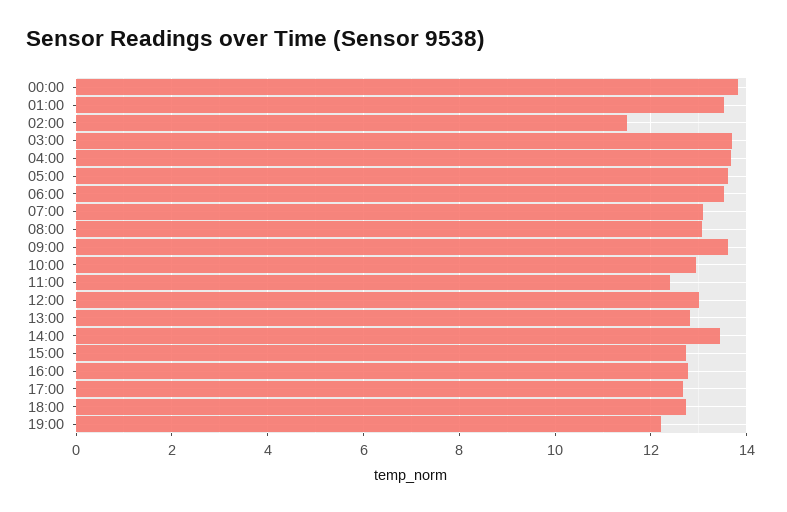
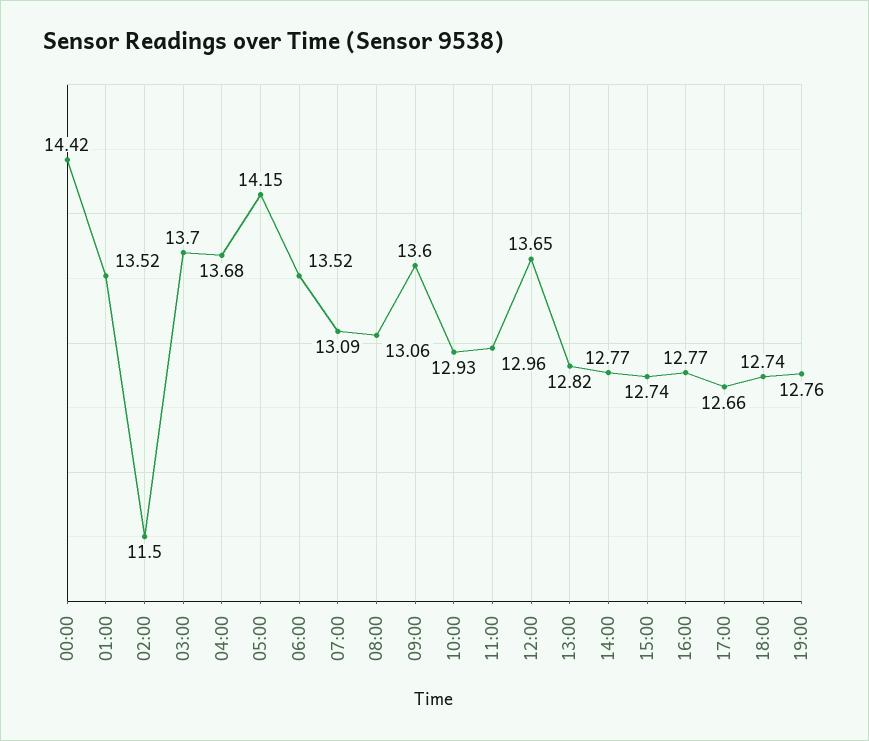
  {
-   "00:00": 13.8,
+   "00:00": 14.42,
    "01:00": 13.52,
    "02:00": 11.5,
    "03:00": 13.7,
    "04:00": 13.68,
-   "05:00": 13.6,
+   "05:00": 14.15,
    "06:00": 13.52,
    "07:00": 13.09,
    "08:00": 13.06,
    "09:00": 13.6,
    "10:00": 12.93,
-   "11:00": 12.4,
+   "11:00": 12.96,
-   "12:00": 13,
+   "12:00": 13.65,
    "13:00": 12.82,
-   "14:00": 13.4,
+   "14:00": 12.77,
    "15:00": 12.74,
    "16:00": 12.77,
    "17:00": 12.66,
    "18:00": 12.74,
-   "19:00": 12.2
+   "19:00": 12.76
  }

